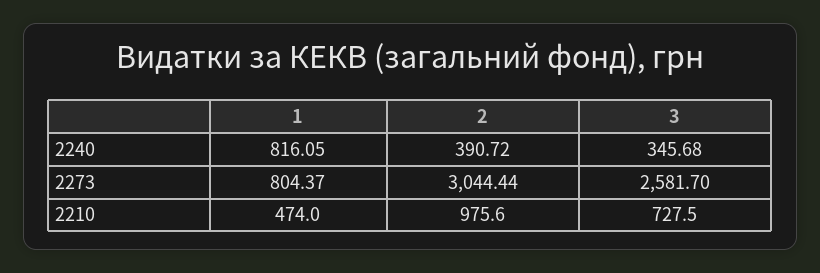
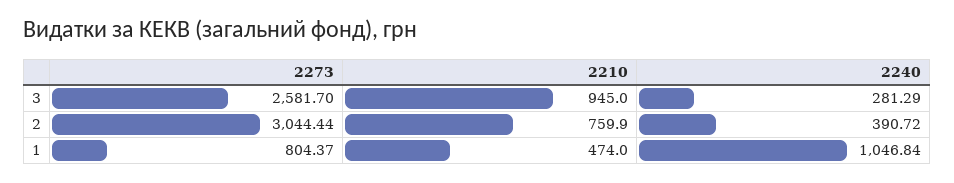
  {
    "1": {
-     "2240": 816.05,
+     "2240": 1046.84,
      "2273": 804.37,
      "2210": 474
    },
    "2": {
      "2240": 390.72,
      "2273": 3044.44,
-     "2210": 975.6
+     "2210": 759.9
    },
    "3": {
-     "2240": 345.68,
+     "2240": 281.29,
      "2273": 2581.7,
-     "2210": 727.5
+     "2210": 945
    }
  }

